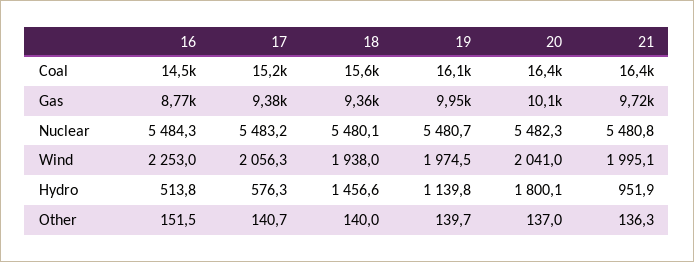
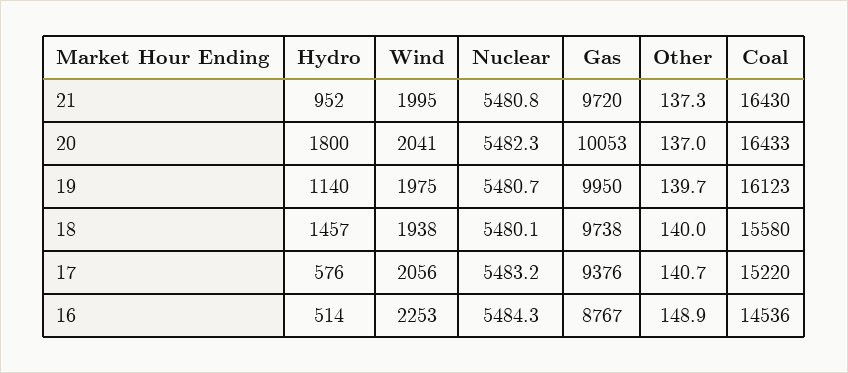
  {
    "16": {
      "Coal": 14536,
      "Gas": 8767,
      "Nuclear": 5484.3,
      "Wind": 2253,
      "Hydro": 513.8,
-     "Other": 151.5
+     "Other": 148.9
    },
    "17": {
      "Coal": 15220,
      "Gas": 9376,
      "Nuclear": 5483.2,
      "Wind": 2056.3,
      "Hydro": 576.3,
      "Other": 140.7
    },
    "18": {
      "Coal": 15580,
-     "Gas": 9360,
+     "Gas": 9738,
      "Nuclear": 5480.1,
      "Wind": 1938,
      "Hydro": 1456.6,
      "Other": 140
    },
    "19": {
      "Coal": 16123,
      "Gas": 9950,
      "Nuclear": 5480.7,
      "Wind": 1974.5,
      "Hydro": 1139.8,
      "Other": 139.7
    },
    "20": {
      "Coal": 16433,
      "Gas": 10053,
      "Nuclear": 5482.3,
      "Wind": 2041,
      "Hydro": 1800.1,
      "Other": 137
    },
    "21": {
      "Coal": 16430,
      "Gas": 9720,
      "Nuclear": 5480.8,
      "Wind": 1995.1,
      "Hydro": 951.9,
-     "Other": 136.3
+     "Other": 137.3
    }
  }

